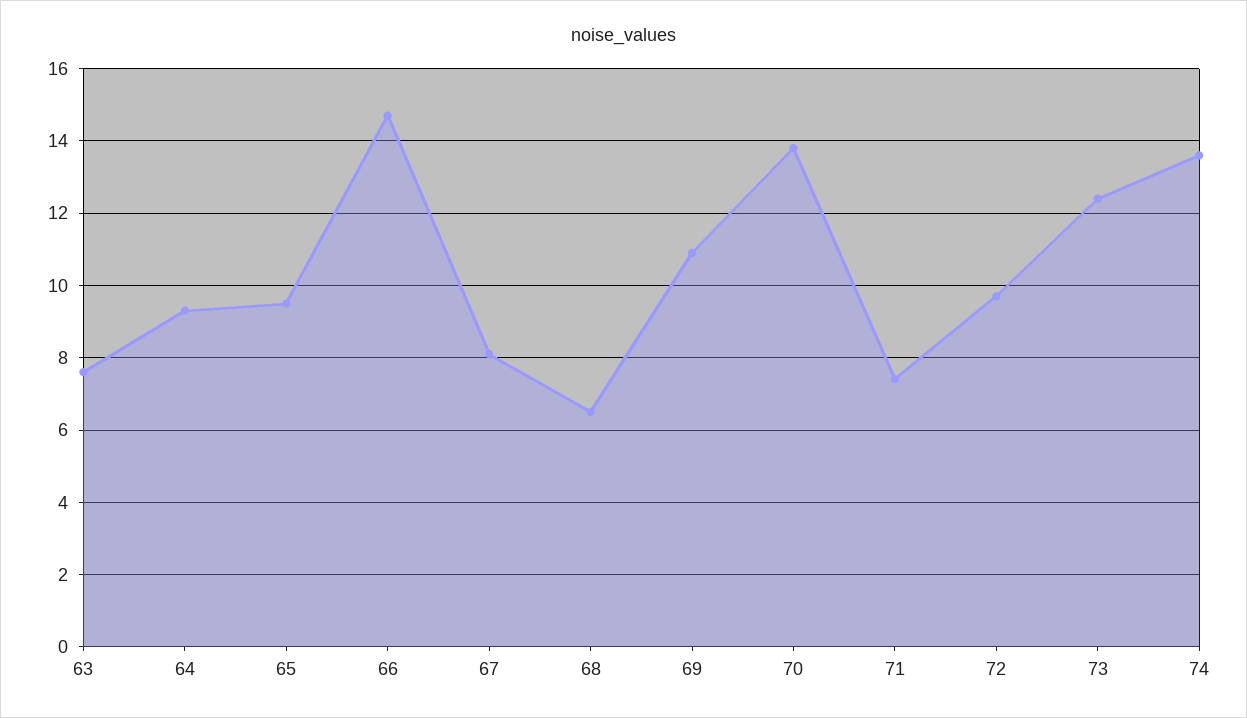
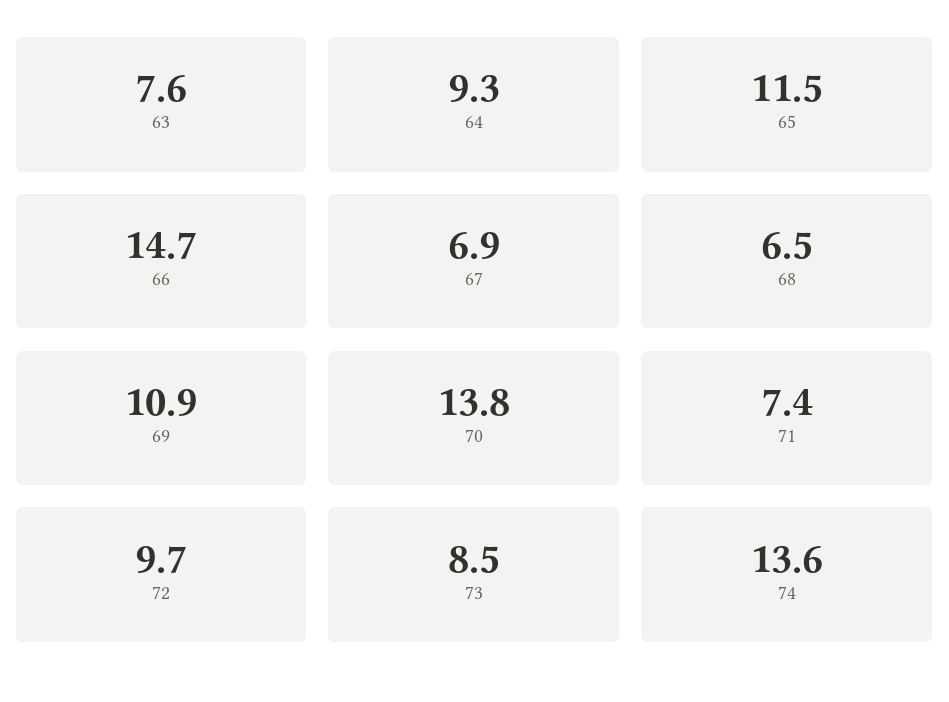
  {
    "63": 7.6,
    "64": 9.3,
-   "65": 9.5,
+   "65": 11.5,
    "66": 14.7,
-   "67": 8,
+   "67": 6.9,
    "68": 6.5,
    "69": 10.9,
    "70": 13.8,
    "71": 7.4,
    "72": 9.7,
-   "73": 12.5,
+   "73": 8.5,
    "74": 13.6
  }

